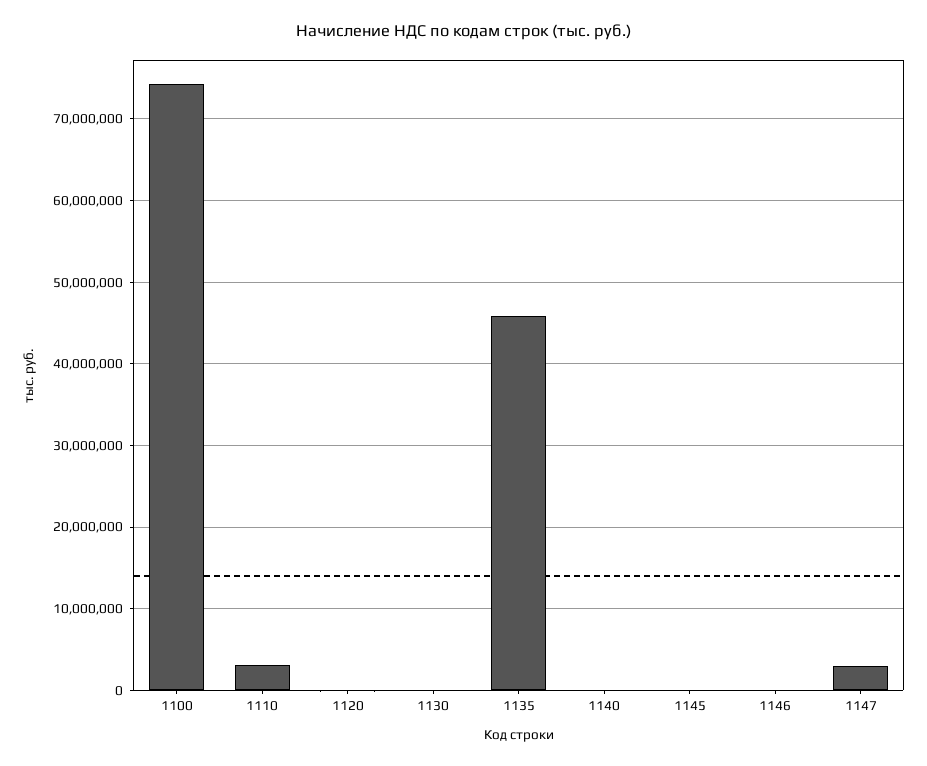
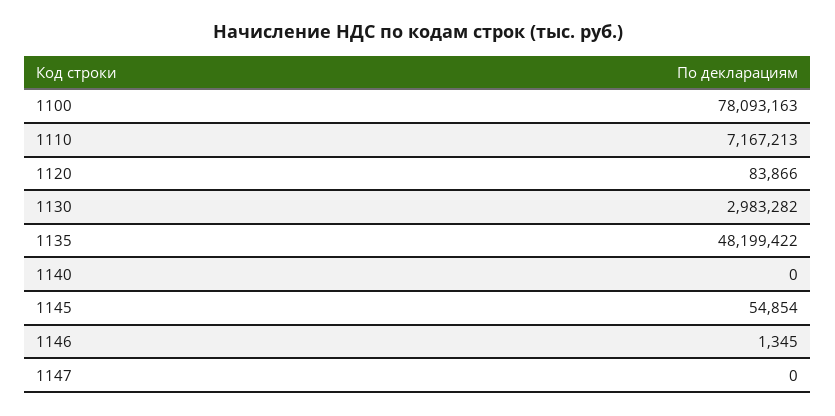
  {
-   "1100": 74000000,
+   "1100": 78093163,
-   "1110": 3000000,
+   "1110": 7167213,
    "1120": 83866,
-   "1130": 0,
+   "1130": 2983282,
-   "1135": 46000000,
+   "1135": 48199422,
    "1140": 0,
    "1145": 54854,
    "1146": 1345,
-   "1147": 3000000
+   "1147": 0
  }

